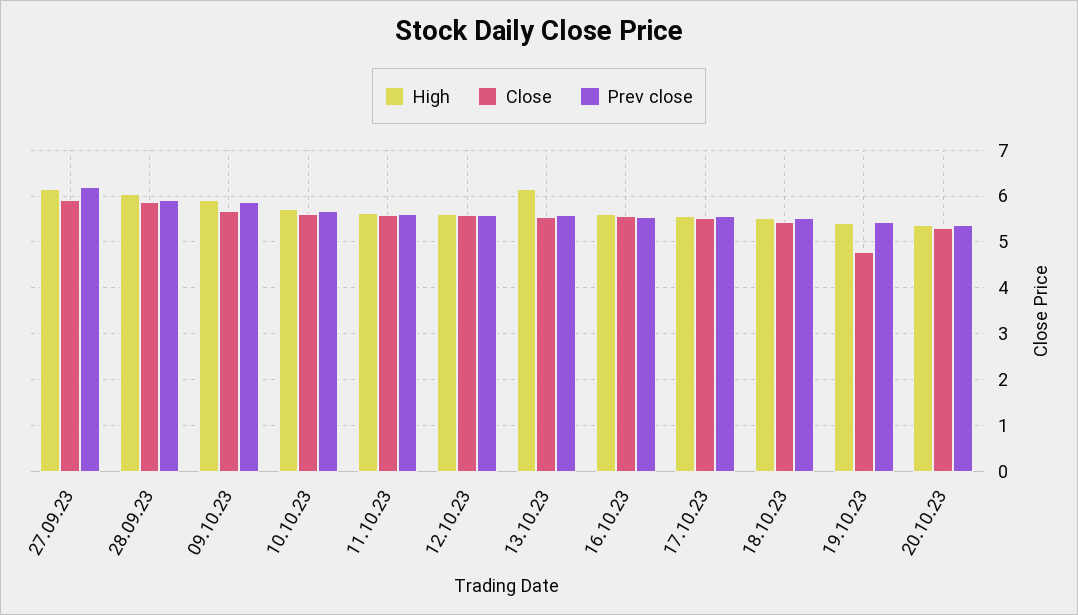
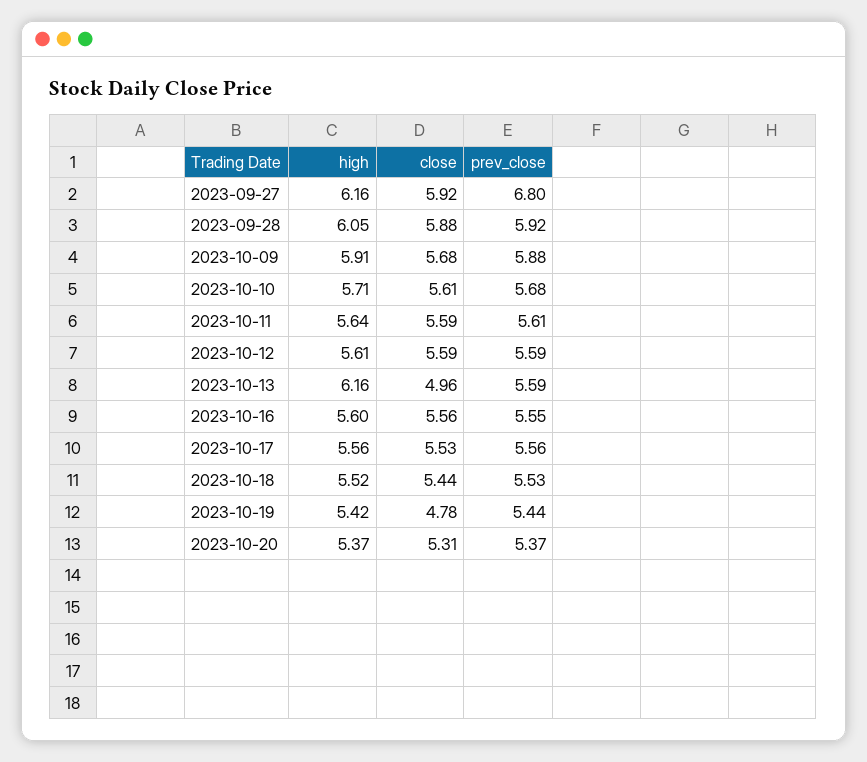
  {
    "High": {
      "27.09.23": 6.16,
      "28.09.23": 6.05,
      "09.10.23": 5.91,
      "10.10.23": 5.71,
      "11.10.23": 5.64,
      "12.10.23": 5.61,
      "13.10.23": 6.16,
      "16.10.23": 5.6,
      "17.10.23": 5.56,
      "18.10.23": 5.52,
      "19.10.23": 5.42,
      "20.10.23": 5.37
    },
    "Close": {
      "27.09.23": 5.92,
      "28.09.23": 5.88,
      "09.10.23": 5.68,
      "10.10.23": 5.61,
      "11.10.23": 5.59,
      "12.10.23": 5.59,
-     "13.10.23": 5.6,
+     "13.10.23": 4.96,
      "16.10.23": 5.56,
      "17.10.23": 5.53,
      "18.10.23": 5.44,
      "19.10.23": 4.78,
      "20.10.23": 5.31
    },
    "Prev close": {
-     "27.09.23": 6.2,
+     "27.09.23": 6.8,
      "28.09.23": 5.92,
      "09.10.23": 5.88,
      "10.10.23": 5.68,
      "11.10.23": 5.61,
      "12.10.23": 5.59,
      "13.10.23": 5.59,
      "16.10.23": 5.55,
      "17.10.23": 5.56,
      "18.10.23": 5.53,
      "19.10.23": 5.44,
      "20.10.23": 5.37
    }
  }

